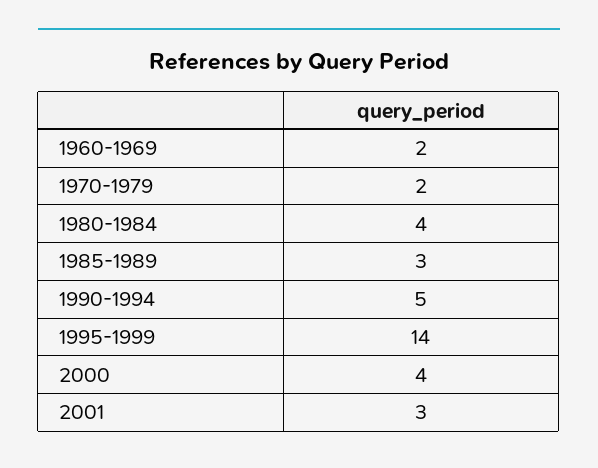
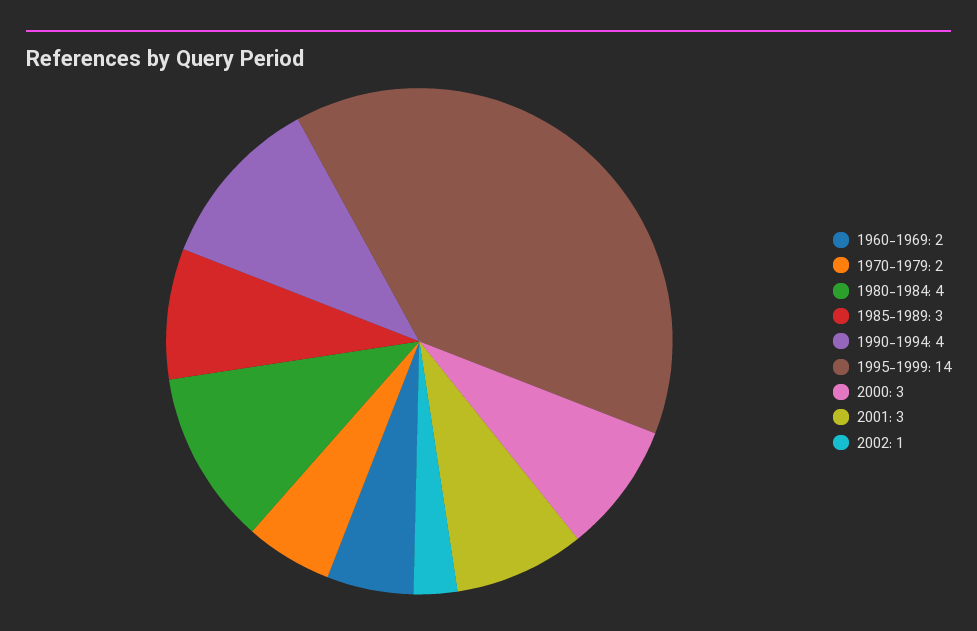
  {
    "1960-1969": 2,
    "1970-1979": 2,
    "1980-1984": 4,
    "1985-1989": 3,
-   "1990-1994": 5,
+   "1990-1994": 4,
    "1995-1999": 14,
-   "2000": 4,
+   "2000": 3,
-   "2001": 3
+   "2001": 3,
+   "2002": 1
  }

